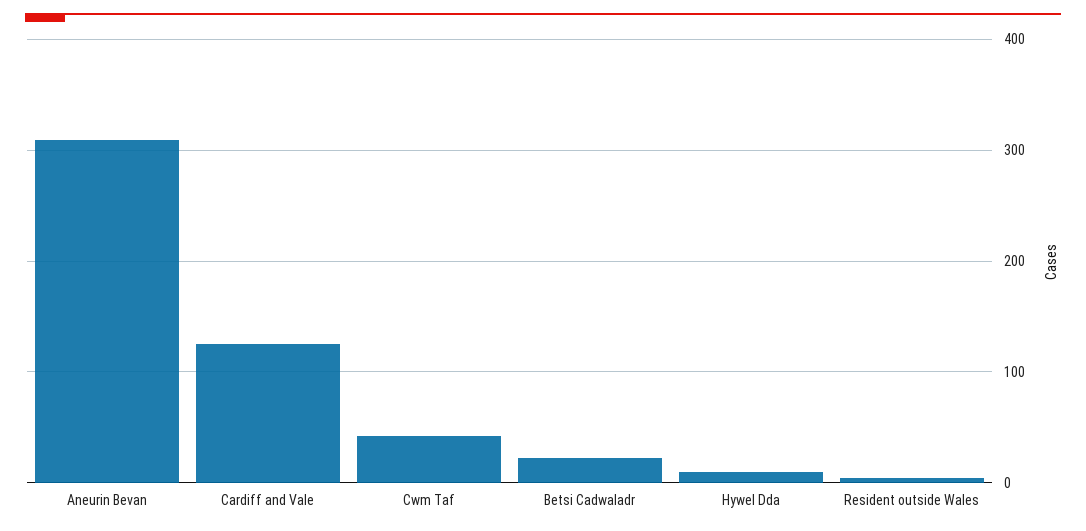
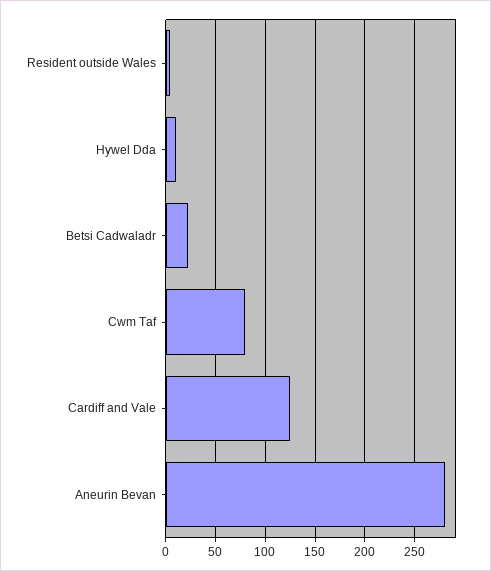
  {
-   "Aneurin Bevan": 310,
+   "Aneurin Bevan": 280,
    "Cardiff and Vale": 130,
-   "Cwm Taf": 40,
+   "Cwm Taf": 80,
    "Betsi Cadwaladr": 20,
    "Hywel Dda": 10,
    "Resident outside Wales": 0
  }

